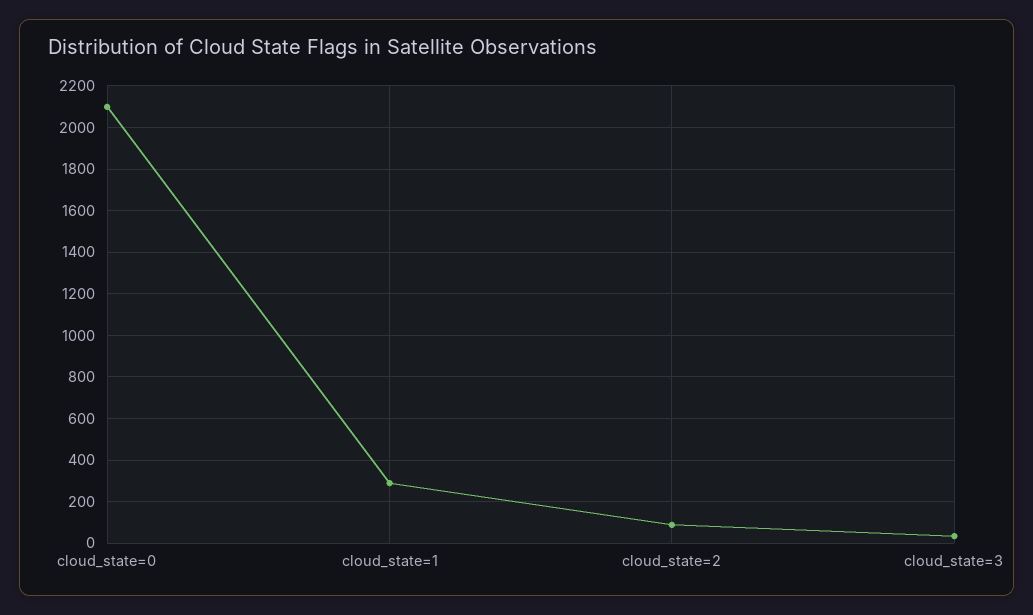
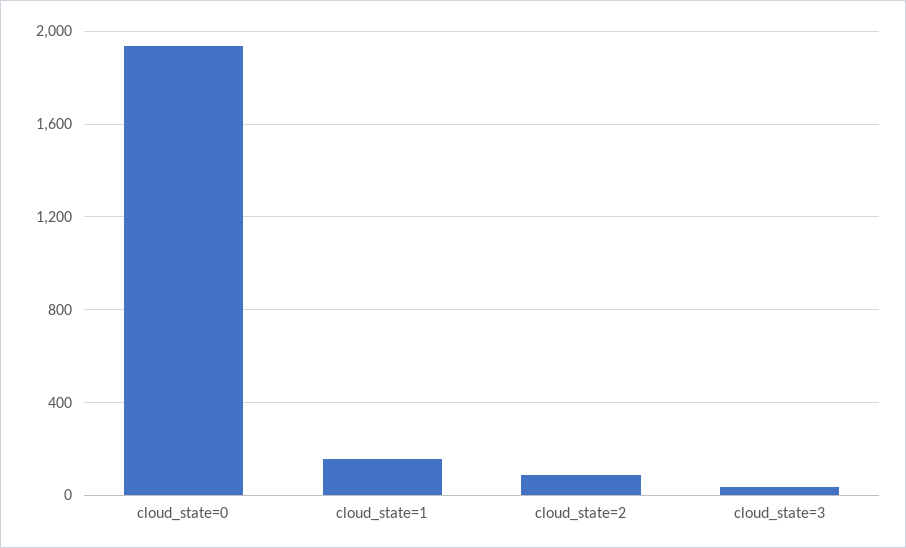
  {
-   "cloud_state=0": 2100,
+   "cloud_state=0": 1950,
-   "cloud_state=1": 300,
+   "cloud_state=1": 150,
    "cloud_state=2": 100,
    "cloud_state=3": 50
  }

